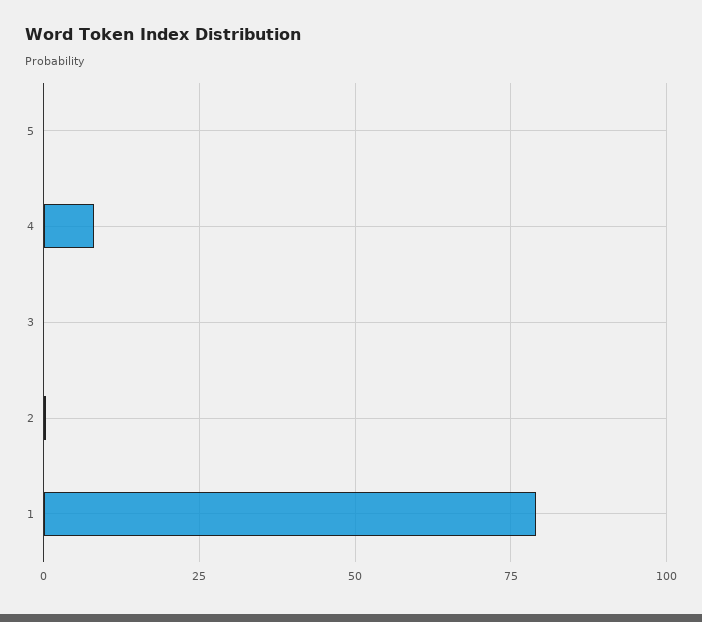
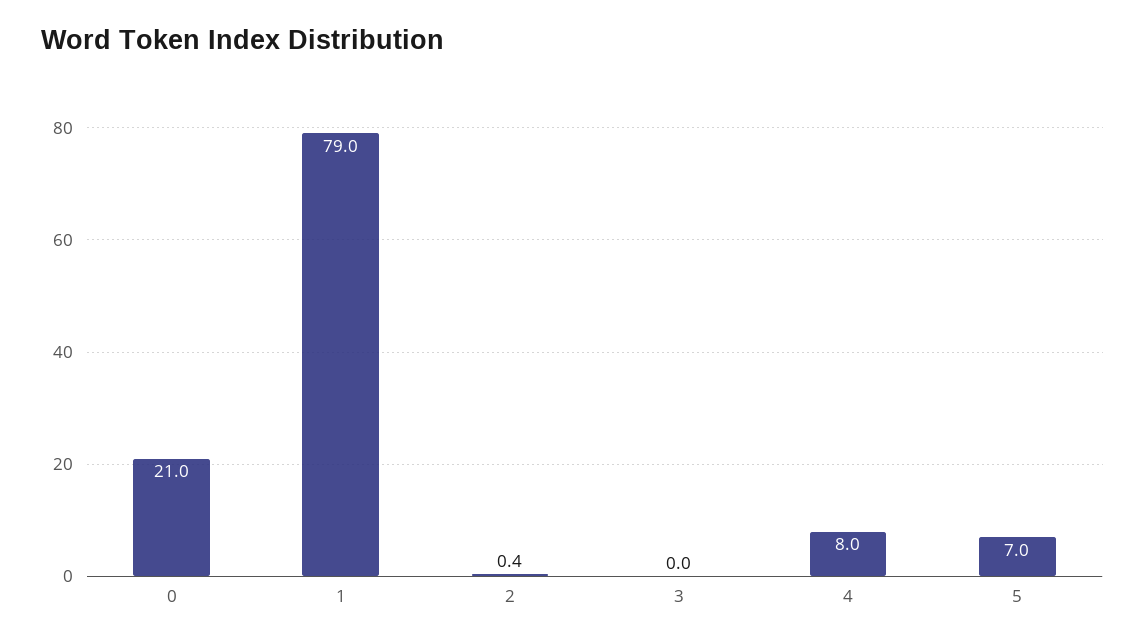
  {
-   "5": 0,
+   "5": 7,
    "4": 8,
    "3": 0,
    "2": 0.4,
-   "1": 79
+   "1": 79,
+   "0": 21
  }

